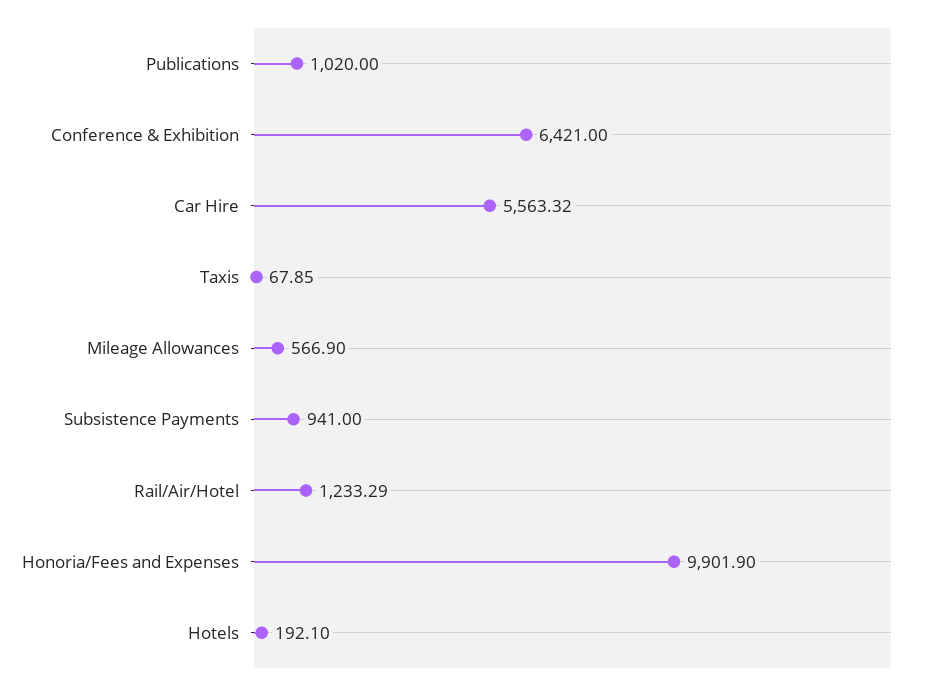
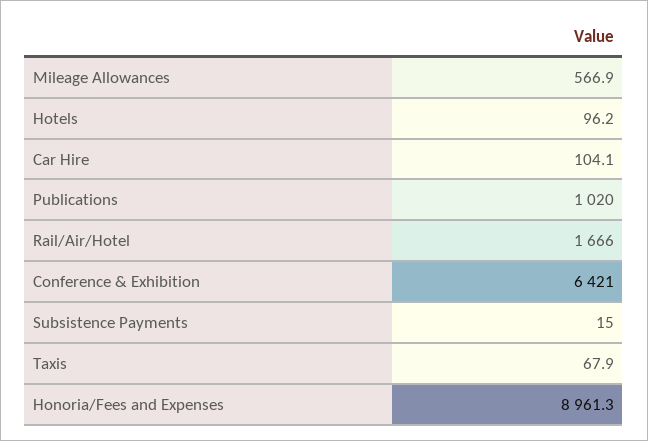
  {
    "Publications": 1020,
    "Conference & Exhibition": 6421,
-   "Car Hire": 5563.32,
+   "Car Hire": 104.1,
    "Taxis": 67.85,
    "Mileage Allowances": 566.9,
-   "Subsistence Payments": 941,
+   "Subsistence Payments": 15,
-   "Rail/Air/Hotel": 1233.29,
+   "Rail/Air/Hotel": 1666,
-   "Honoria/Fees and Expenses": 9901.9,
+   "Honoria/Fees and Expenses": 8961.3,
-   "Hotels": 192.1
+   "Hotels": 96.2
  }

